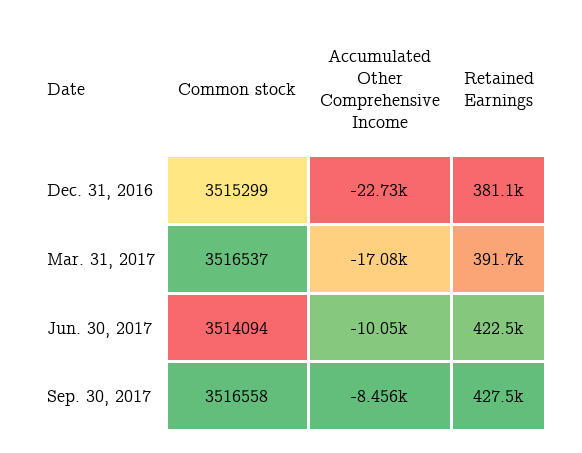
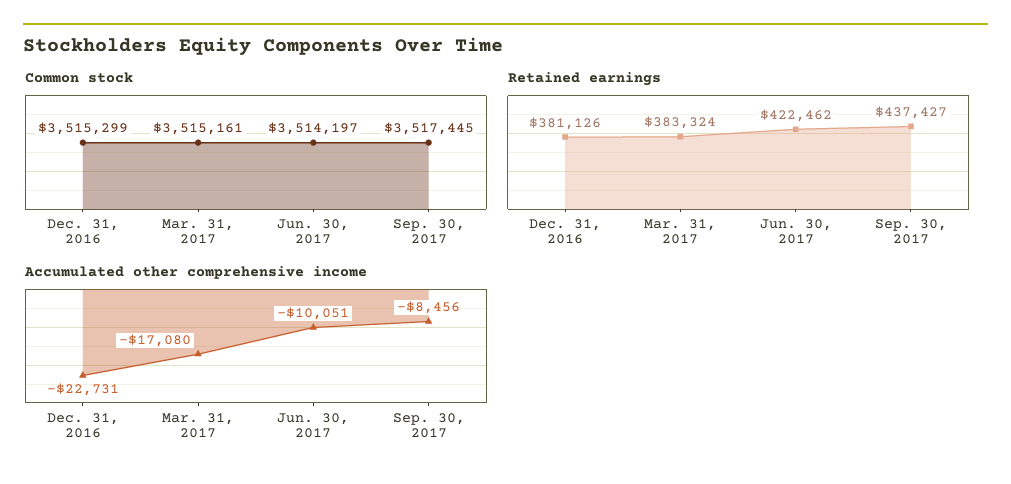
  {
    "Common stock": {
      "Dec. 31, 2016": 3515299,
-     "Mar. 31, 2017": 3516537,
+     "Mar. 31, 2017": 3515161,
-     "Jun. 30, 2017": 3514094,
+     "Jun. 30, 2017": 3514197,
-     "Sep. 30, 2017": 3516558
+     "Sep. 30, 2017": 3517445
    },
    "Accumulated Other Comprehensive Income": {
      "Dec. 31, 2016": -22731,
      "Mar. 31, 2017": -17080,
      "Jun. 30, 2017": -10051,
      "Sep. 30, 2017": -8456
    },
    "Retained Earnings": {
      "Dec. 31, 2016": 381126,
-     "Mar. 31, 2017": 391700,
+     "Mar. 31, 2017": 383324,
      "Jun. 30, 2017": 422462,
-     "Sep. 30, 2017": 427500
+     "Sep. 30, 2017": 437427
    }
  }

